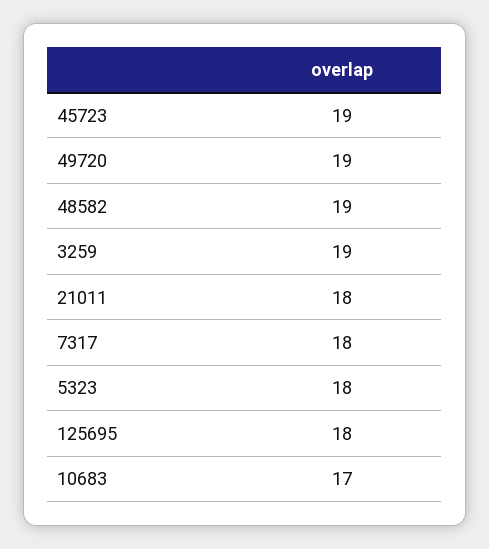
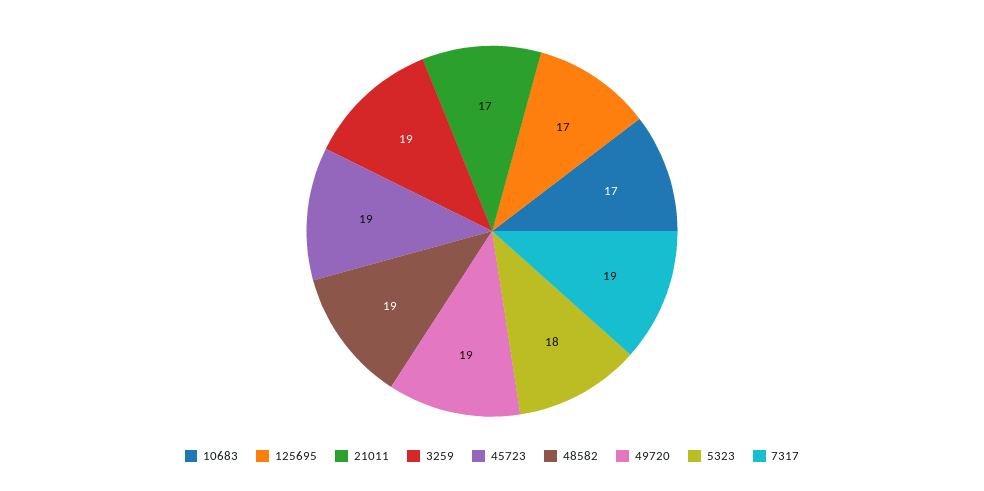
  {
    "45723": 19,
    "49720": 19,
    "48582": 19,
    "3259": 19,
-   "21011": 18,
+   "21011": 17,
-   "7317": 18,
+   "7317": 19,
    "5323": 18,
-   "125695": 18,
+   "125695": 17,
    "10683": 17
  }

